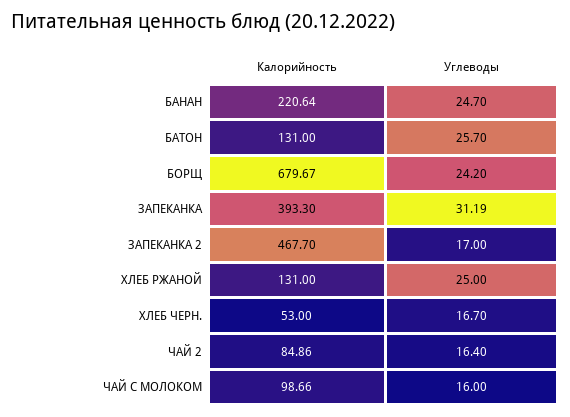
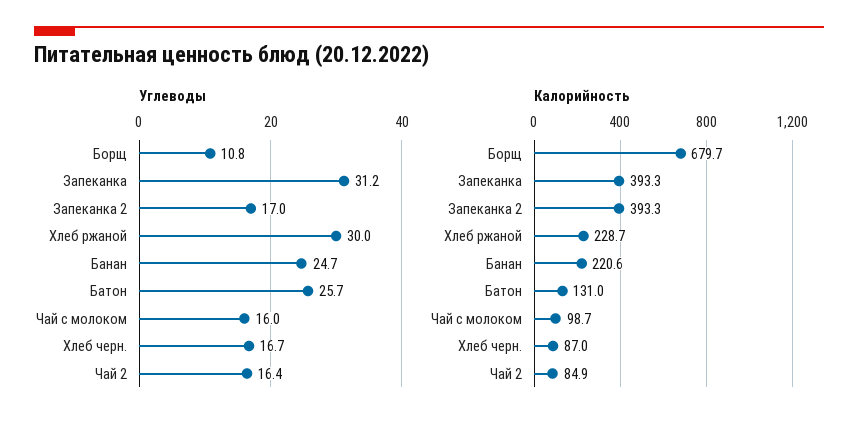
  {
    "Калорийность": {
      "БАНАН": 220.64,
      "БАТОН": 131,
      "БОРЩ": 679.67,
      "ЗАПЕКАНКА": 393.3,
-     "ЗАПЕКАНКА 2": 467.7,
+     "ЗАПЕКАНКА 2": 393.3,
-     "ХЛЕБ РЖАНОЙ": 131,
+     "ХЛЕБ РЖАНОЙ": 228.7,
-     "ХЛЕБ ЧЕРН.": 53,
+     "ХЛЕБ ЧЕРН.": 87,
      "ЧАЙ 2": 84.86,
      "ЧАЙ С МОЛОКОМ": 98.66
    },
    "Углеводы": {
      "БАНАН": 24.7,
      "БАТОН": 25.7,
-     "БОРЩ": 24.2,
+     "БОРЩ": 10.8,
      "ЗАПЕКАНКА": 31.19,
      "ЗАПЕКАНКА 2": 17,
-     "ХЛЕБ РЖАНОЙ": 25,
+     "ХЛЕБ РЖАНОЙ": 30,
      "ХЛЕБ ЧЕРН.": 16.7,
      "ЧАЙ 2": 16.4,
      "ЧАЙ С МОЛОКОМ": 16
    }
  }

